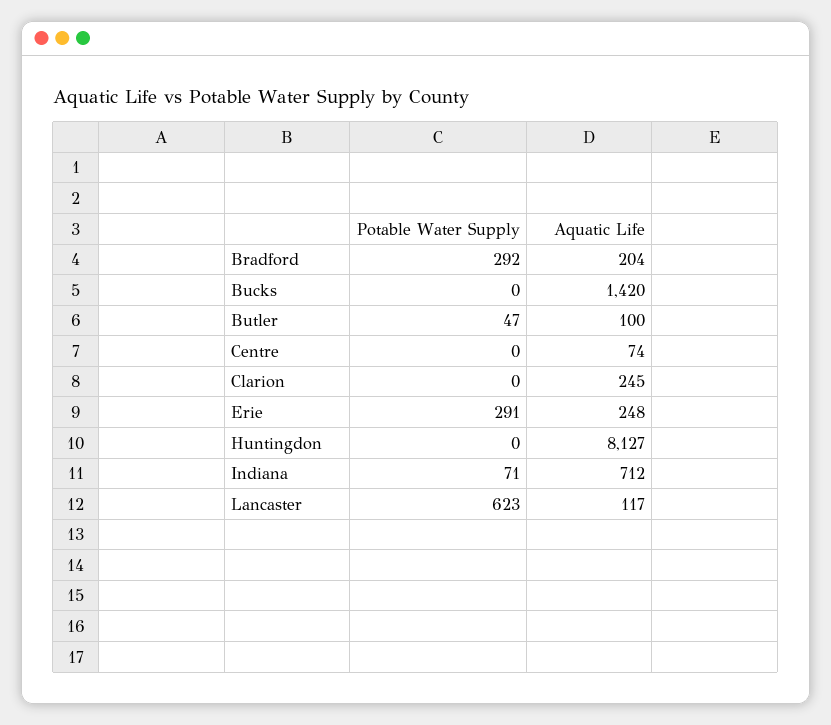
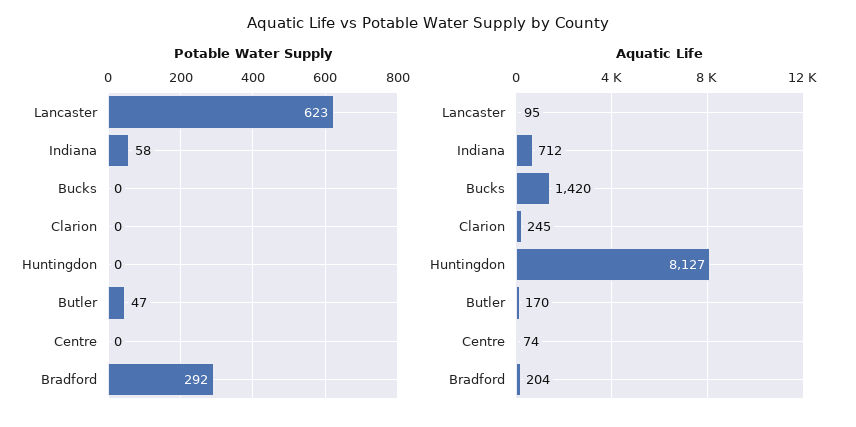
  {
    "Potable Water Supply": {
      "Bradford": 292,
      "Bucks": 0,
      "Butler": 47,
      "Centre": 0,
      "Clarion": 0,
-     "Erie": 291,
      "Huntingdon": 0,
-     "Indiana": 71,
+     "Indiana": 58,
      "Lancaster": 623
    },
    "Aquatic Life": {
      "Bradford": 204,
      "Bucks": 1420,
-     "Butler": 100,
+     "Butler": 170,
      "Centre": 74,
      "Clarion": 245,
-     "Erie": 248,
      "Huntingdon": 8127,
      "Indiana": 712,
-     "Lancaster": 117
+     "Lancaster": 95
    }
  }

